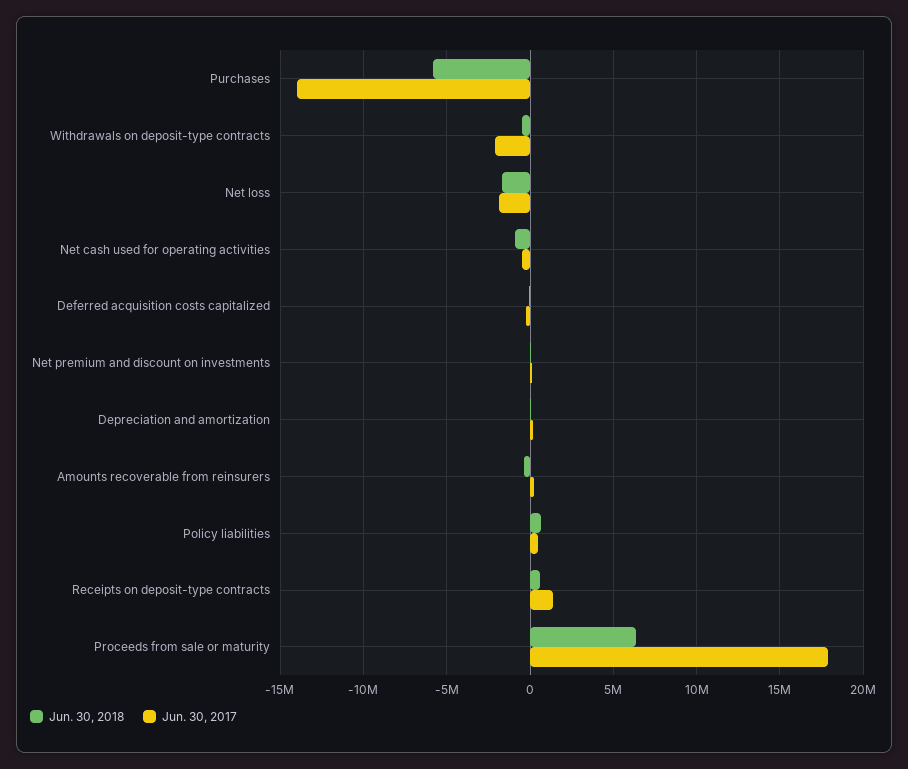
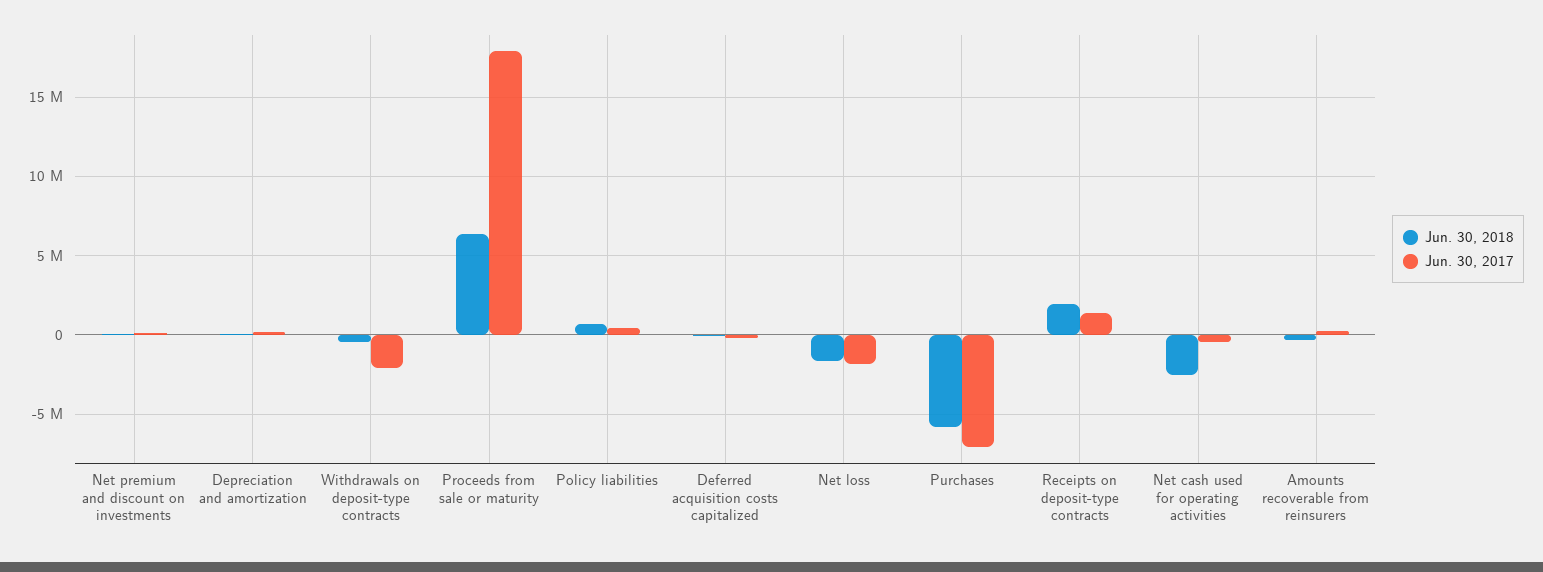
  {
    "Jun. 30, 2018": {
      "Purchases": -6000000,
      "Withdrawals on deposit-type contracts": -500000,
      "Net loss": -1500000,
-     "Net cash used for operating activities": -1000000,
+     "Net cash used for operating activities": -2500000,
      "Deferred acquisition costs capitalized": 0,
      "Net premium and discount on investments": 0,
      "Depreciation and amortization": 0,
      "Amounts recoverable from reinsurers": -500000,
      "Policy liabilities": 500000,
-     "Receipts on deposit-type contracts": 500000,
+     "Receipts on deposit-type contracts": 2000000,
      "Proceeds from sale or maturity": 6500000
    },
    "Jun. 30, 2017": {
-     "Purchases": -14000000,
+     "Purchases": -7000000,
      "Withdrawals on deposit-type contracts": -2000000,
      "Net loss": -2000000,
      "Net cash used for operating activities": -500000,
      "Deferred acquisition costs capitalized": 0,
      "Net premium and discount on investments": 0,
      "Depreciation and amortization": 0,
      "Amounts recoverable from reinsurers": 500000,
      "Policy liabilities": 500000,
      "Receipts on deposit-type contracts": 1500000,
      "Proceeds from sale or maturity": 18000000
    }
  }

